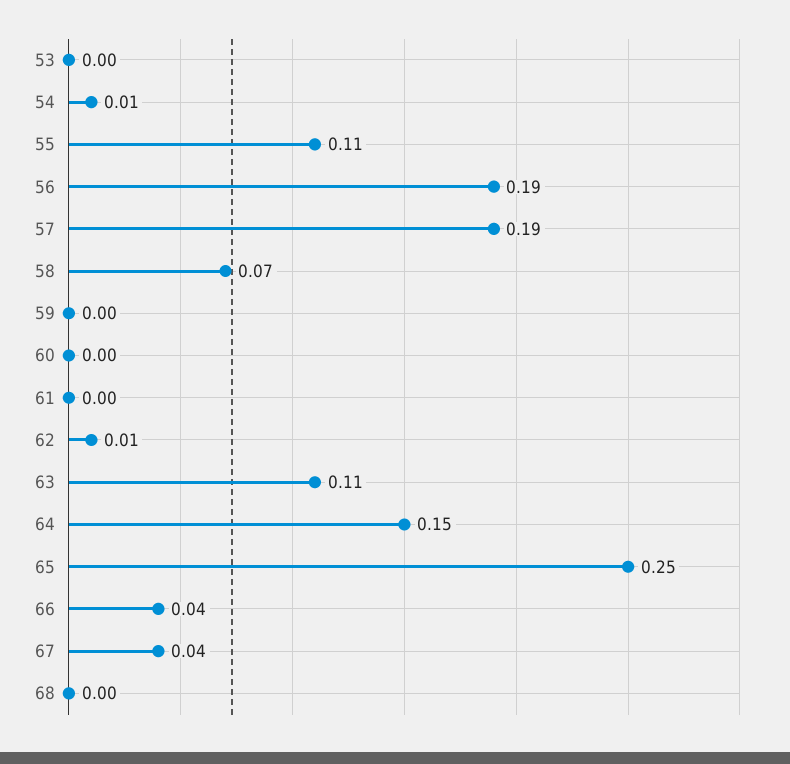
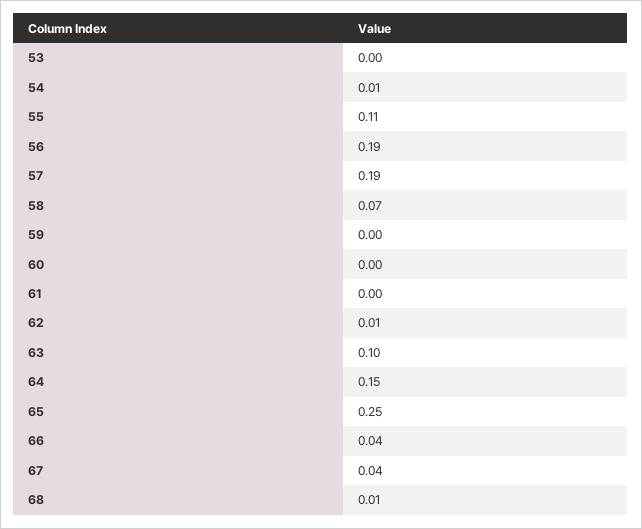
  {
    "53": 0,
    "54": 0.01,
    "55": 0.11,
    "56": 0.19,
    "57": 0.19,
    "58": 0.07,
    "59": 0,
    "60": 0,
    "61": 0,
    "62": 0.01,
-   "63": 0.11,
+   "63": 0.1,
    "64": 0.15,
    "65": 0.25,
    "66": 0.04,
    "67": 0.04,
-   "68": 0
+   "68": 0.01
  }

